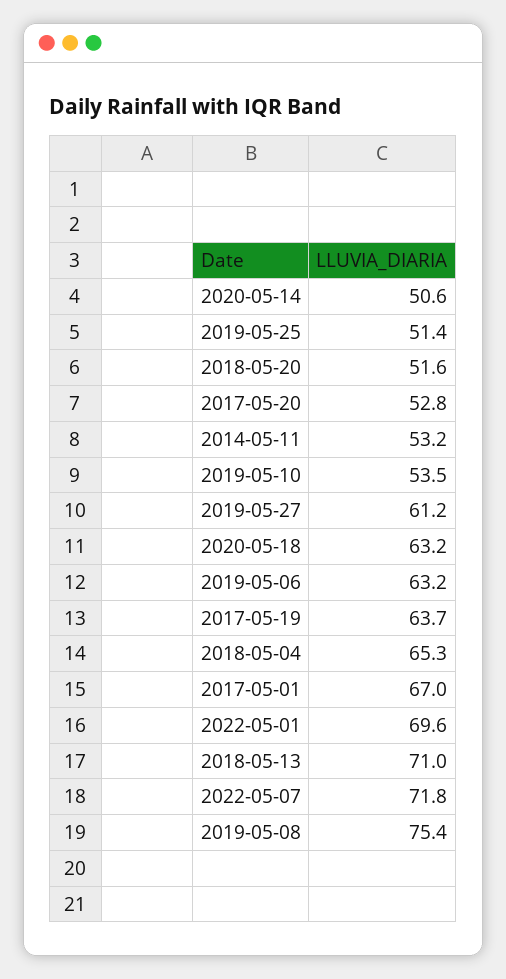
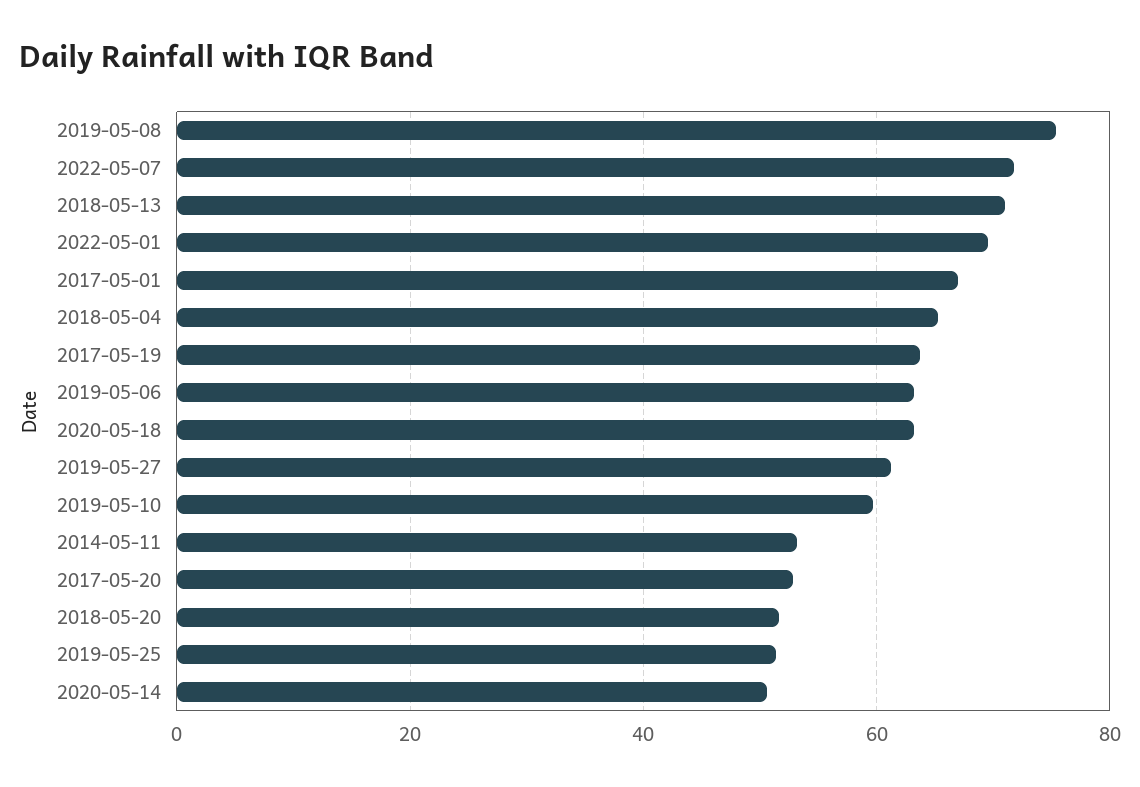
  {
    "2020-05-14": 50.6,
    "2019-05-25": 51.4,
    "2018-05-20": 51.6,
    "2017-05-20": 52.8,
    "2014-05-11": 53.2,
-   "2019-05-10": 53.5,
+   "2019-05-10": 60,
    "2019-05-27": 61.2,
    "2020-05-18": 63.2,
    "2019-05-06": 63.2,
    "2017-05-19": 63.7,
    "2018-05-04": 65.3,
    "2017-05-01": 67,
    "2022-05-01": 69.6,
    "2018-05-13": 71,
    "2022-05-07": 71.8,
    "2019-05-08": 75.4
  }

